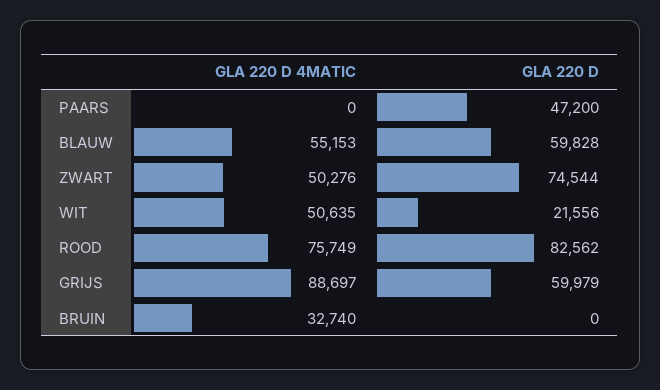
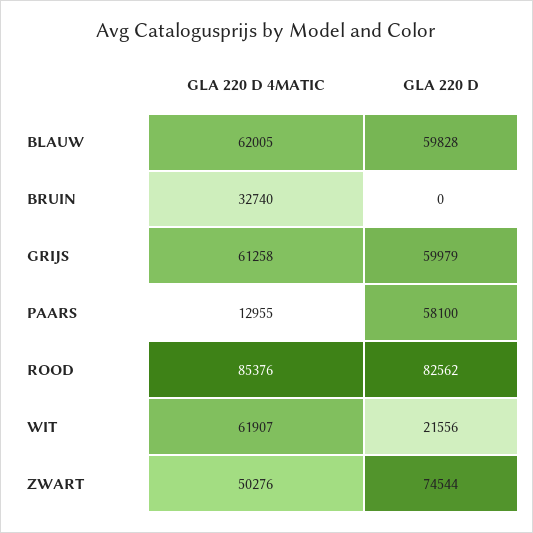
  {
    "GLA 220 D 4MATIC": {
-     "PAARS": 0,
+     "PAARS": 12955,
-     "BLAUW": 55153,
+     "BLAUW": 62005,
      "ZWART": 50276,
-     "WIT": 50635,
+     "WIT": 61907,
-     "ROOD": 75749,
+     "ROOD": 85376,
-     "GRIJS": 88697,
+     "GRIJS": 61258,
      "BRUIN": 32740
    },
    "GLA 220 D": {
-     "PAARS": 47200,
+     "PAARS": 58100,
      "BLAUW": 59828,
      "ZWART": 74544,
      "WIT": 21556,
      "ROOD": 82562,
      "GRIJS": 59979,
      "BRUIN": 0
    }
  }

